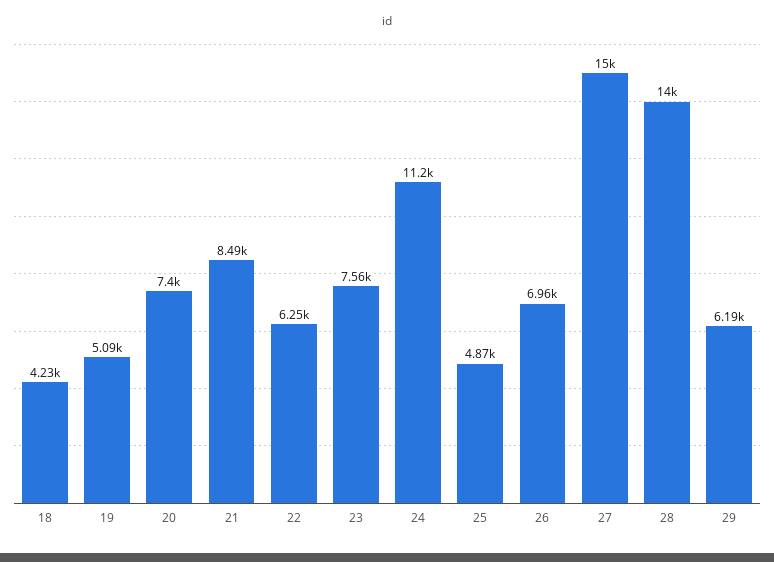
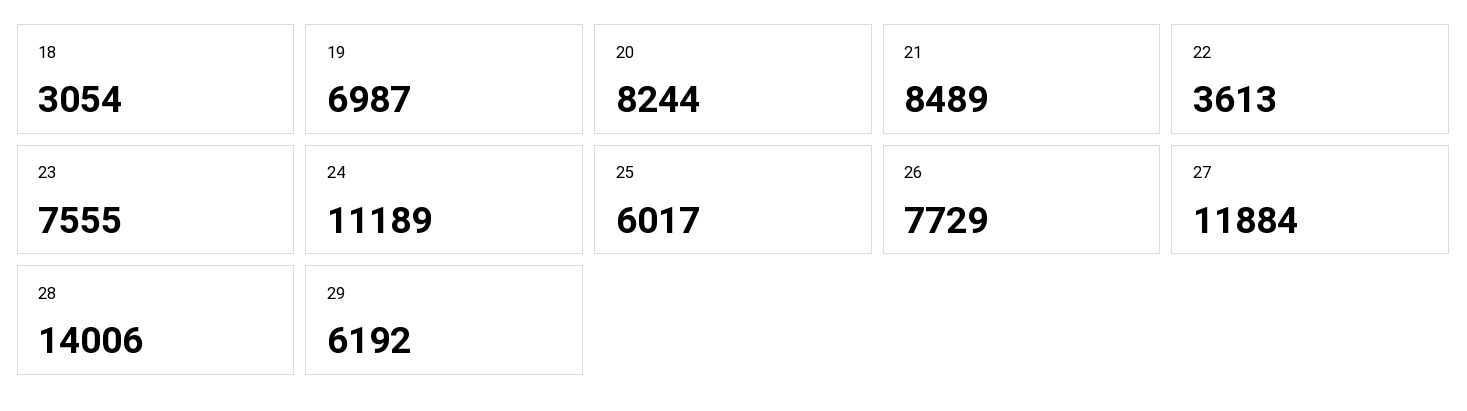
  {
-   "18": 4230,
+   "18": 3054,
-   "19": 5090,
+   "19": 6987,
-   "20": 7400,
+   "20": 8244,
    "21": 8489,
-   "22": 6250,
+   "22": 3613,
    "23": 7555,
    "24": 11189,
-   "25": 4870,
+   "25": 6017,
-   "26": 6960,
+   "26": 7729,
-   "27": 15000,
+   "27": 11884,
    "28": 14006,
    "29": 6192
  }

